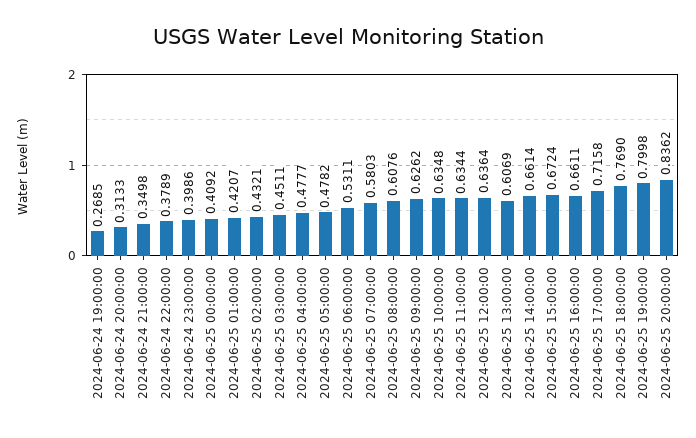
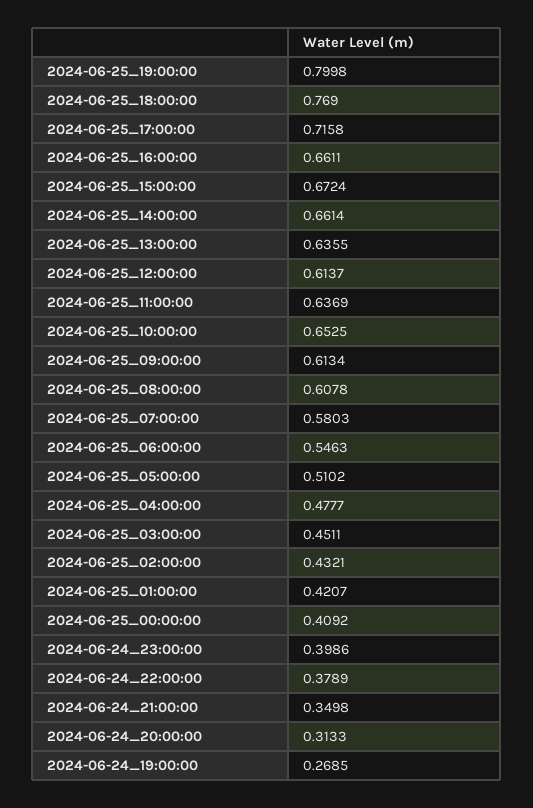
  {
    "2024-06-24 19:00:00": 0.2685,
    "2024-06-24 20:00:00": 0.3133,
    "2024-06-24 21:00:00": 0.3498,
    "2024-06-24 22:00:00": 0.3789,
    "2024-06-24 23:00:00": 0.3986,
    "2024-06-25 00:00:00": 0.4092,
    "2024-06-25 01:00:00": 0.4207,
    "2024-06-25 02:00:00": 0.4321,
    "2024-06-25 03:00:00": 0.4511,
    "2024-06-25 04:00:00": 0.4777,
-   "2024-06-25 05:00:00": 0.4782,
+   "2024-06-25 05:00:00": 0.5102,
-   "2024-06-25 06:00:00": 0.5311,
+   "2024-06-25 06:00:00": 0.5463,
    "2024-06-25 07:00:00": 0.5803,
-   "2024-06-25 08:00:00": 0.6076,
+   "2024-06-25 08:00:00": 0.6078,
-   "2024-06-25 09:00:00": 0.6262,
+   "2024-06-25 09:00:00": 0.6134,
-   "2024-06-25 10:00:00": 0.6348,
+   "2024-06-25 10:00:00": 0.6525,
-   "2024-06-25 11:00:00": 0.6344,
+   "2024-06-25 11:00:00": 0.6369,
-   "2024-06-25 12:00:00": 0.6364,
+   "2024-06-25 12:00:00": 0.6137,
-   "2024-06-25 13:00:00": 0.6069,
+   "2024-06-25 13:00:00": 0.6355,
    "2024-06-25 14:00:00": 0.6614,
    "2024-06-25 15:00:00": 0.6724,
    "2024-06-25 16:00:00": 0.6611,
    "2024-06-25 17:00:00": 0.7158,
    "2024-06-25 18:00:00": 0.769,
-   "2024-06-25 19:00:00": 0.7998,
+   "2024-06-25 19:00:00": 0.7998
-   "2024-06-25 20:00:00": 0.8362
  }

